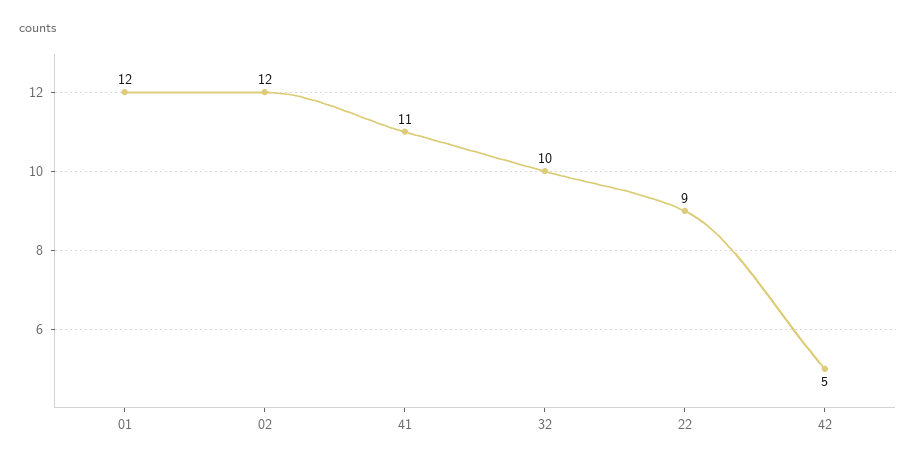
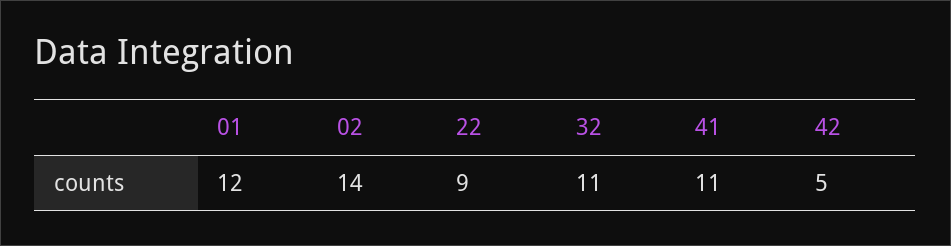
  {
    "01": 12,
-   "02": 12,
+   "02": 14,
    "41": 11,
-   "32": 10,
+   "32": 11,
    "22": 9,
    "42": 5
  }

